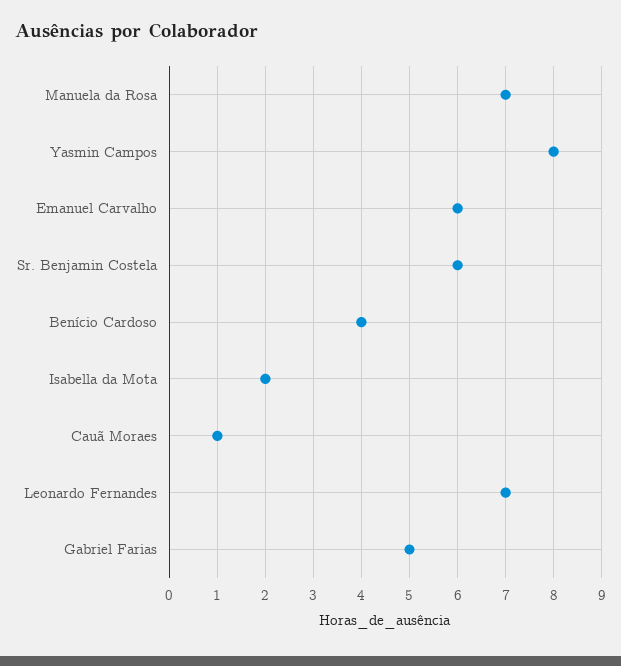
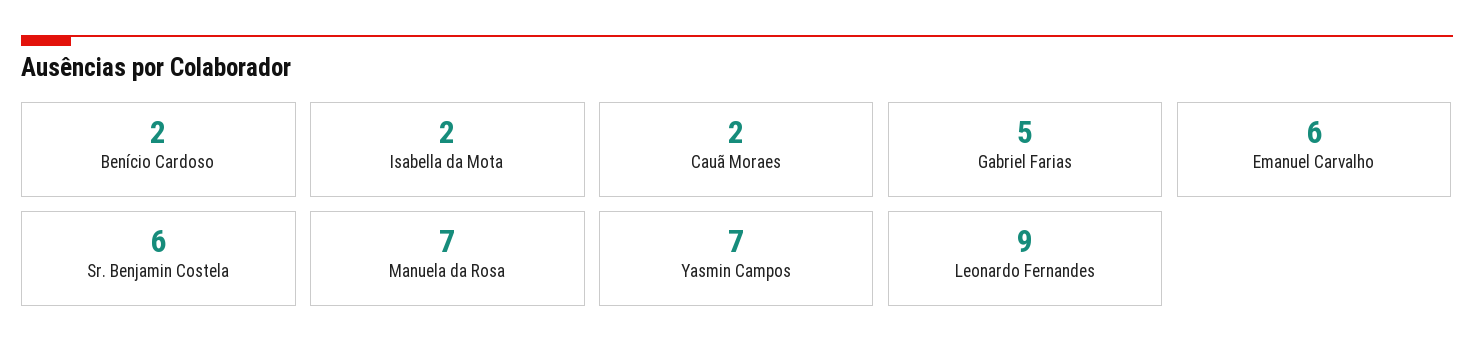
  {
    "Manuela da Rosa": 7,
-   "Yasmin Campos": 8,
+   "Yasmin Campos": 7,
    "Emanuel Carvalho": 6,
    "Sr. Benjamin Costela": 6,
-   "Benício Cardoso": 4,
+   "Benício Cardoso": 2,
    "Isabella da Mota": 2,
-   "Cauã Moraes": 1,
+   "Cauã Moraes": 2,
-   "Leonardo Fernandes": 7,
+   "Leonardo Fernandes": 9,
    "Gabriel Farias": 5
  }

